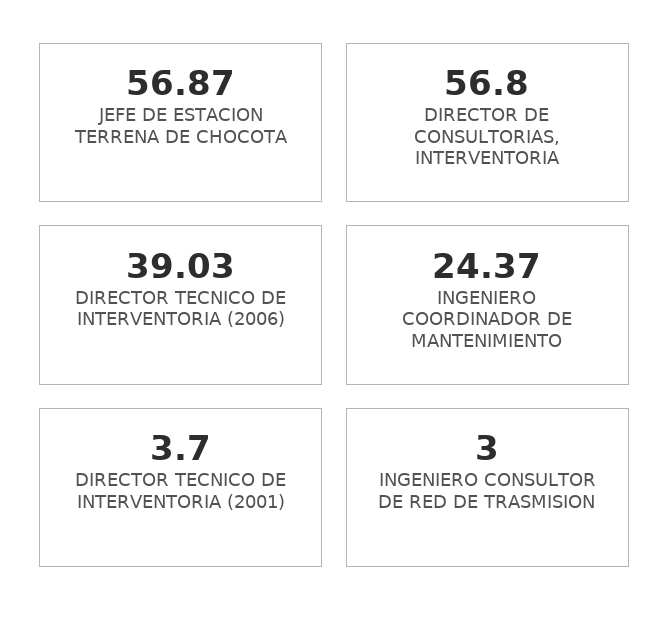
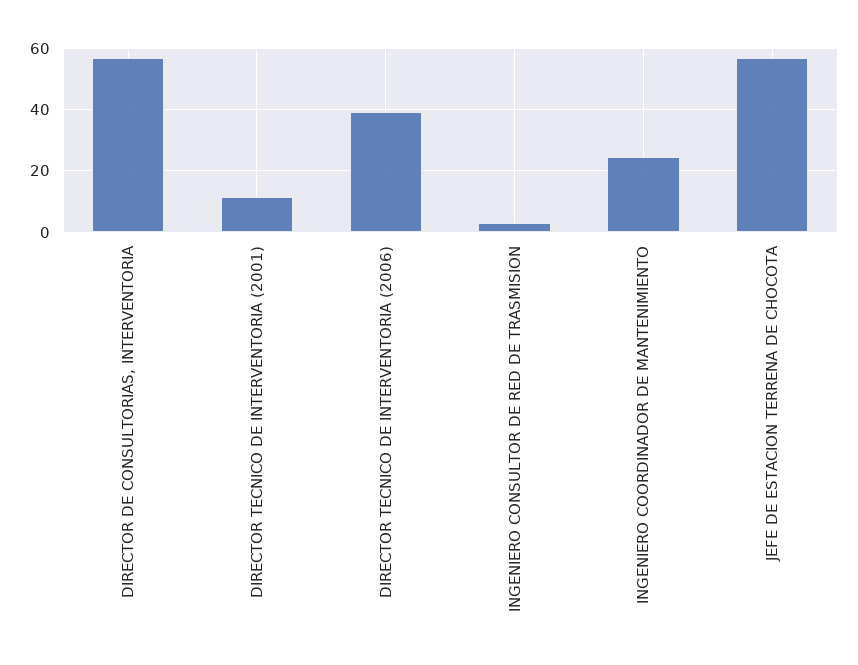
  {
    "JEFE DE ESTACION TERRENA DE CHOCOTA": 56.87,
    "DIRECTOR DE CONSULTORIAS, INTERVENTORIA": 56.8,
    "DIRECTOR TECNICO DE INTERVENTORIA (2006)": 39.03,
    "INGENIERO COORDINADOR DE MANTENIMIENTO": 24.37,
-   "DIRECTOR TECNICO DE INTERVENTORIA (2001)": 3.7,
+   "DIRECTOR TECNICO DE INTERVENTORIA (2001)": 12,
    "INGENIERO CONSULTOR DE RED DE TRASMISION": 3
  }

